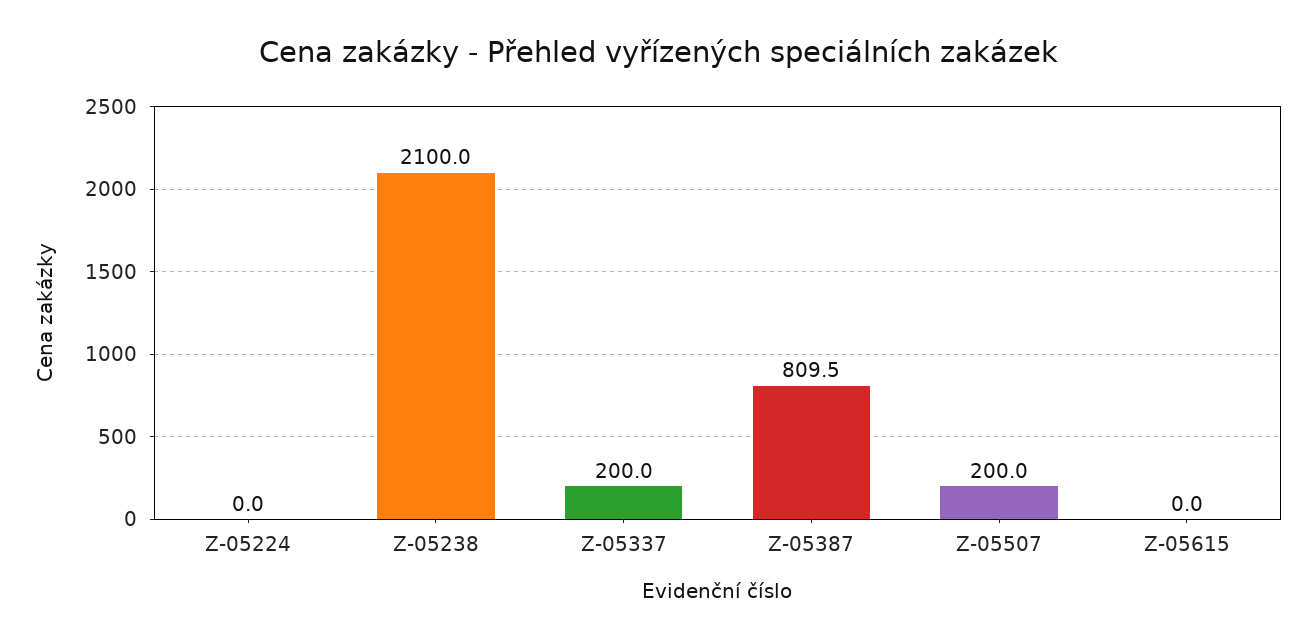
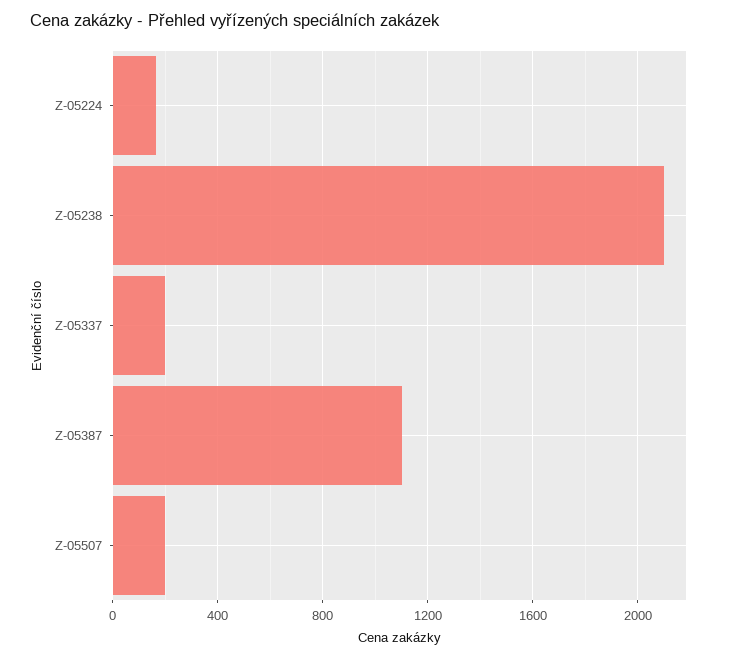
  {
-   "Z-05224": 0,
+   "Z-05224": 150,
    "Z-05238": 2100,
    "Z-05337": 200,
-   "Z-05387": 809.5,
+   "Z-05387": 1100,
-   "Z-05507": 200,
+   "Z-05507": 200
-   "Z-05615": 0
  }

